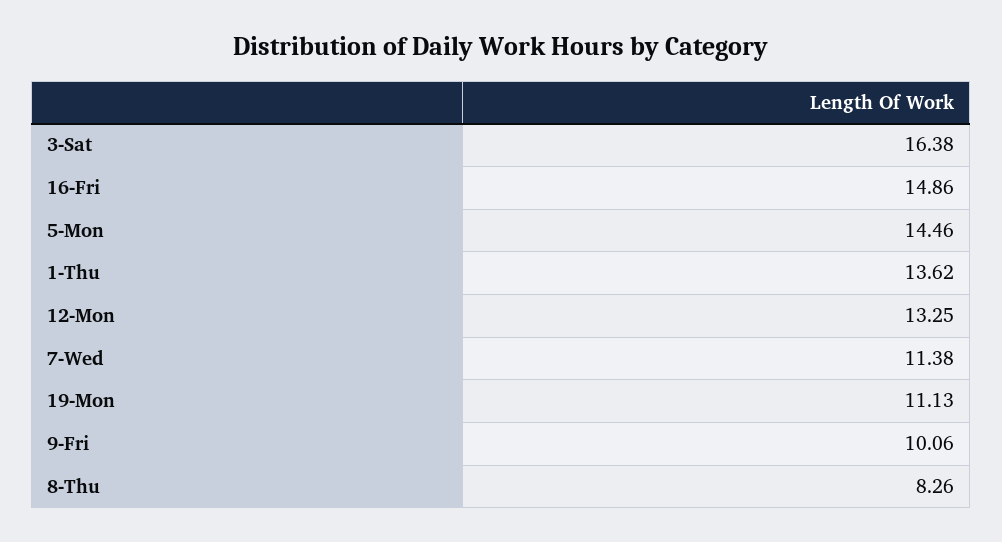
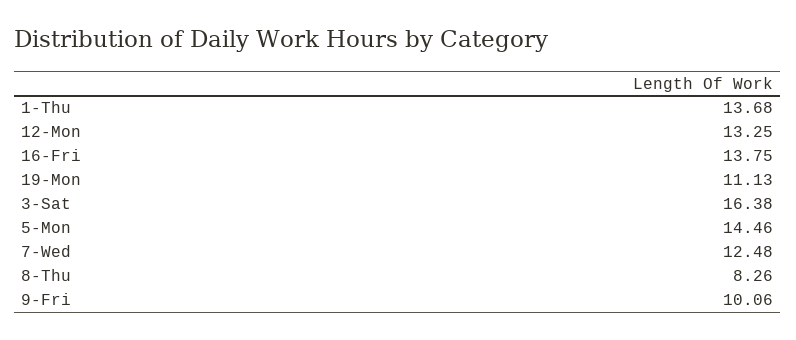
  {
    "3-Sat": 16.38,
-   "16-Fri": 14.86,
+   "16-Fri": 13.75,
    "5-Mon": 14.46,
-   "1-Thu": 13.62,
+   "1-Thu": 13.68,
    "12-Mon": 13.25,
-   "7-Wed": 11.38,
+   "7-Wed": 12.48,
    "19-Mon": 11.13,
    "9-Fri": 10.06,
    "8-Thu": 8.26
  }

